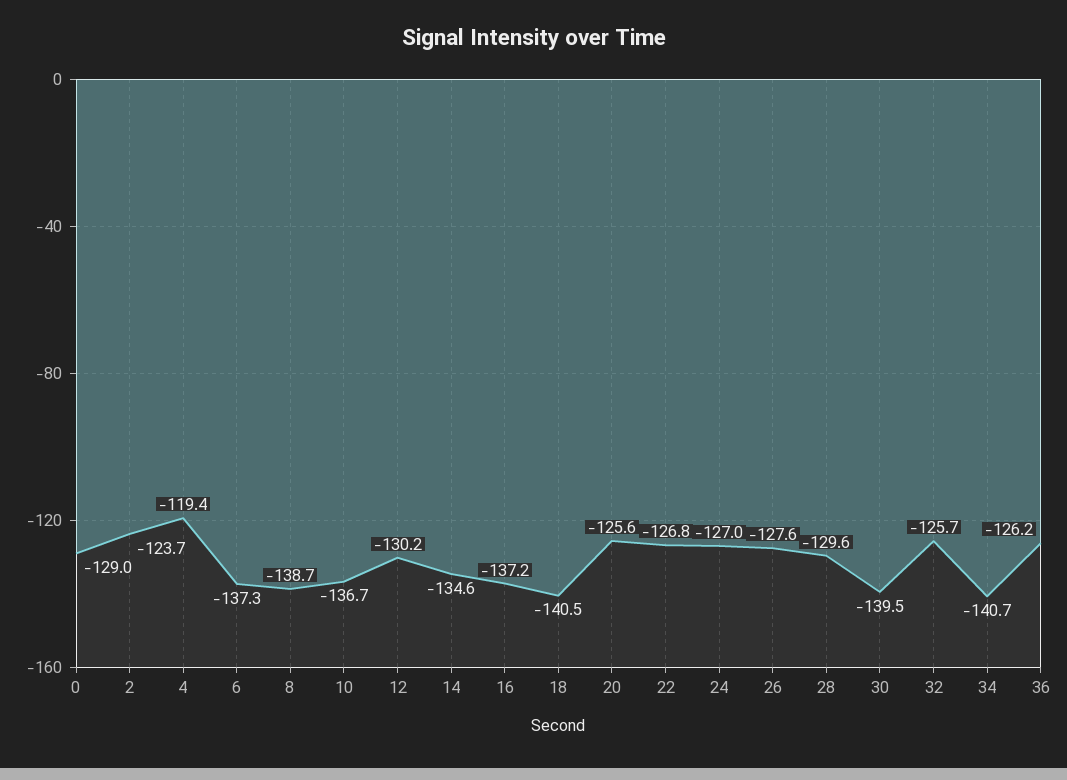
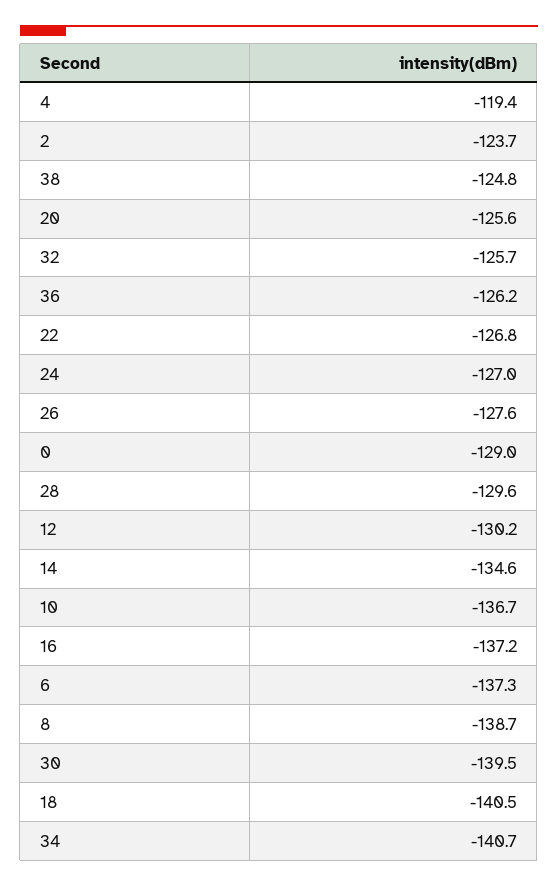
  {
    "0": -129,
    "2": -123.7,
    "4": -119.4,
    "6": -137.3,
    "8": -138.7,
    "10": -136.7,
    "12": -130.2,
    "14": -134.6,
    "16": -137.2,
    "18": -140.5,
    "20": -125.6,
    "22": -126.8,
    "24": -127,
    "26": -127.6,
    "28": -129.6,
    "30": -139.5,
    "32": -125.7,
    "34": -140.7,
-   "36": -126.2
+   "36": -126.2,
+   "38": -124.8
  }

